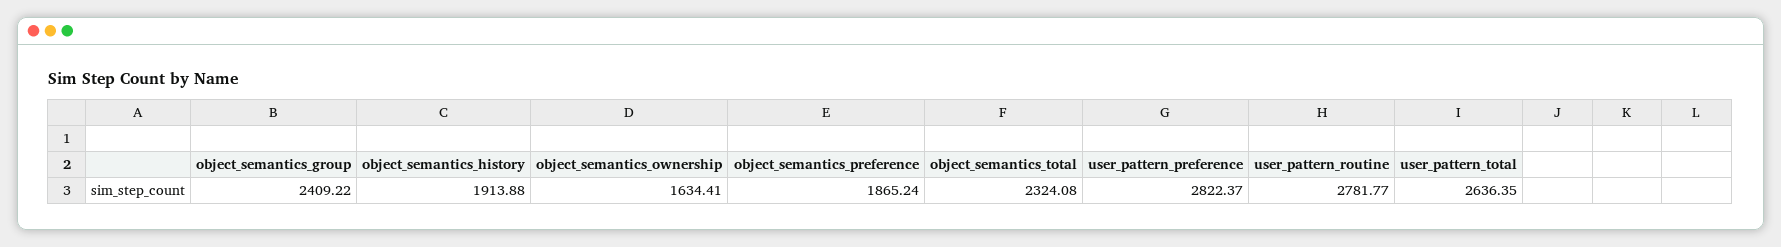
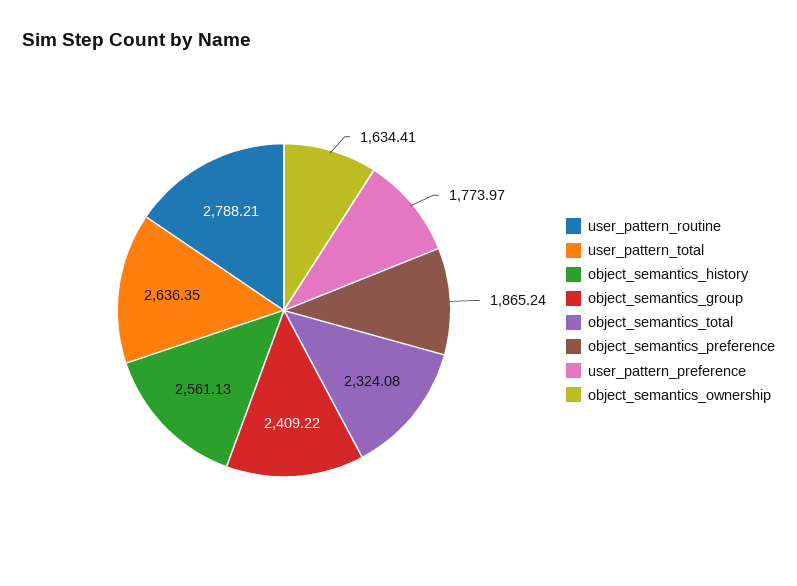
  {
    "object_semantics_group": 2409.22,
-   "object_semantics_history": 1913.88,
+   "object_semantics_history": 2561.13,
    "object_semantics_ownership": 1634.41,
    "object_semantics_preference": 1865.24,
    "object_semantics_total": 2324.08,
-   "user_pattern_preference": 2822.37,
+   "user_pattern_preference": 1773.97,
-   "user_pattern_routine": 2781.77,
+   "user_pattern_routine": 2788.21,
    "user_pattern_total": 2636.35
  }

